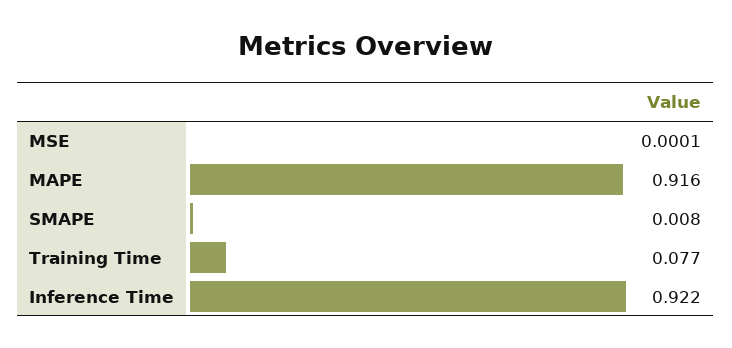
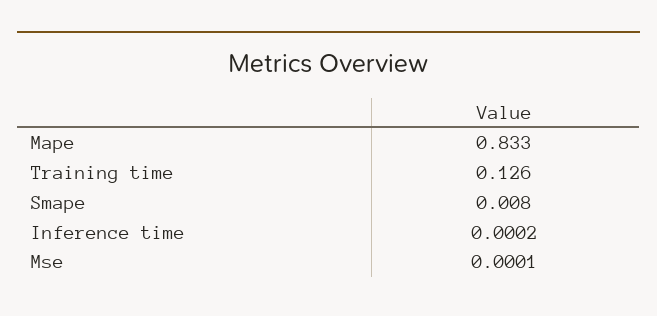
  {
    "MSE": 0.0001,
-   "MAPE": 0.916,
+   "MAPE": 0.833,
    "SMAPE": 0.008,
-   "Training Time": 0.077,
+   "Training Time": 0.126,
-   "Inference Time": 0.922
+   "Inference Time": 0.0002
  }

